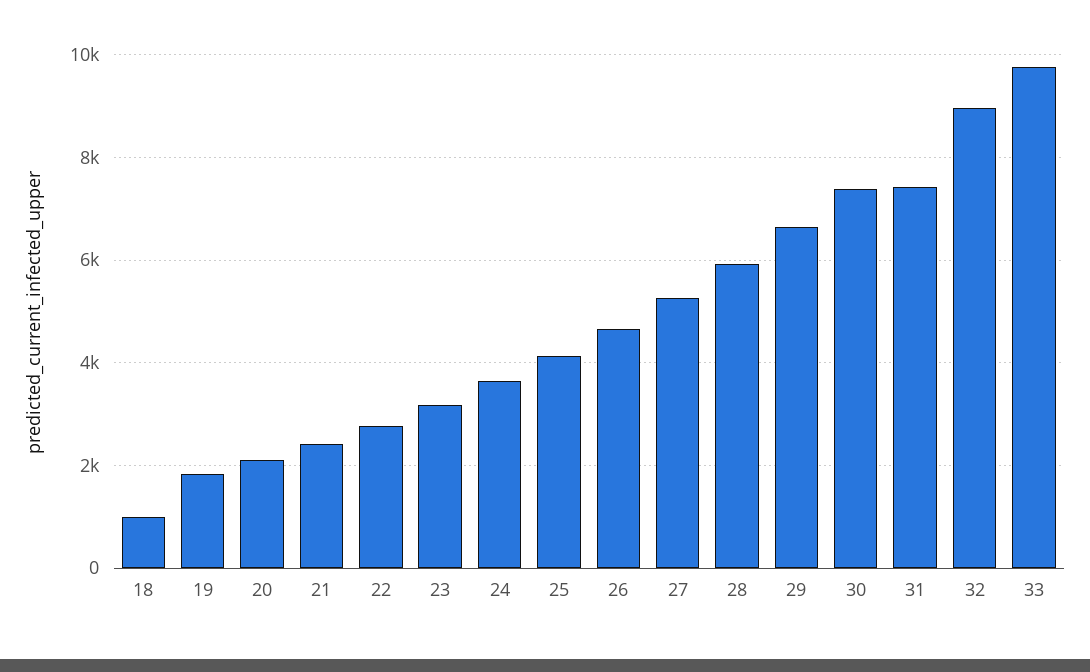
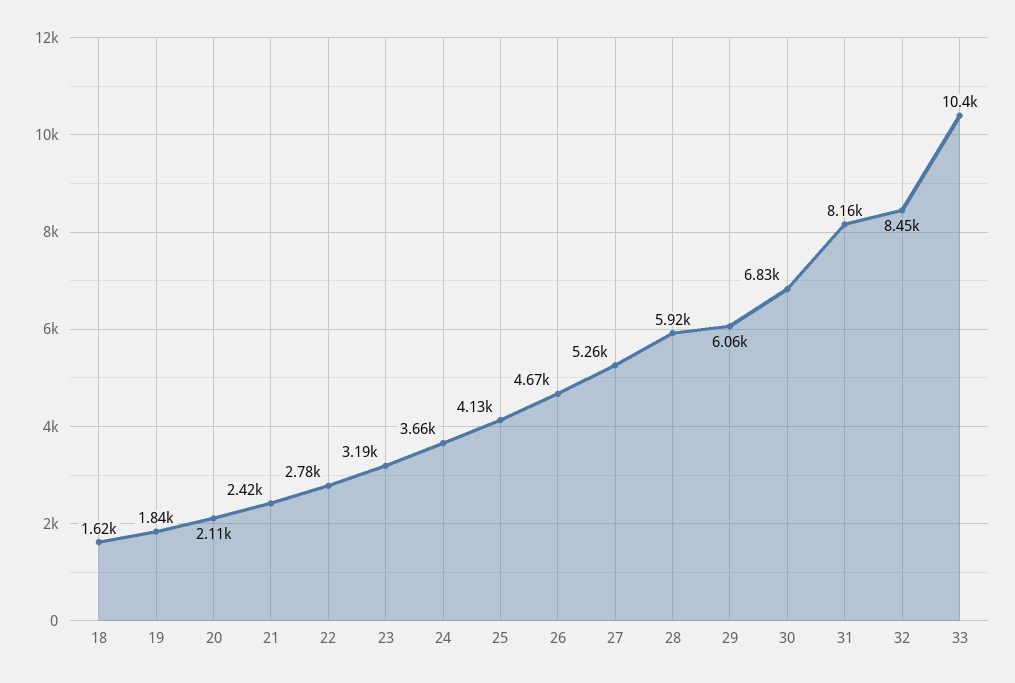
  {
-   "18": 1000,
+   "18": 1620,
    "19": 1840,
    "20": 2110,
    "21": 2420,
    "22": 2780,
    "23": 3190,
    "24": 3660,
    "25": 4130,
    "26": 4670,
    "27": 5260,
    "28": 5920,
-   "29": 6600,
+   "29": 6060,
-   "30": 7400,
+   "30": 6830,
-   "31": 7400,
+   "31": 8160,
-   "32": 9000,
+   "32": 8450,
-   "33": 9800
+   "33": 10400
  }

